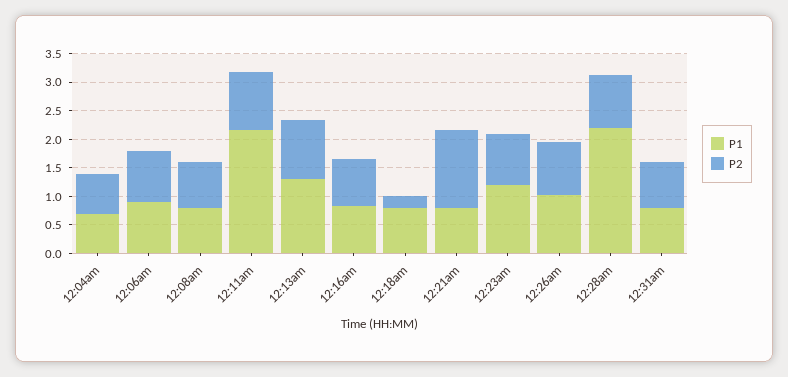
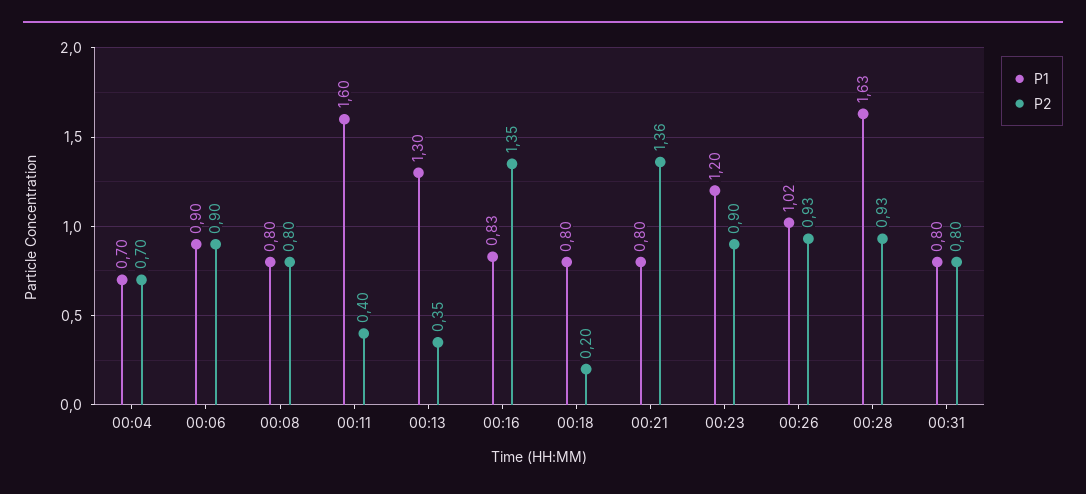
  {
    "P1": {
      "12:04am": 0.7,
      "12:06am": 0.9,
      "12:08am": 0.8,
-     "12:11am": 2.25,
+     "12:11am": 1.6,
      "12:13am": 1.3,
      "12:16am": 0.83,
      "12:18am": 0.8,
      "12:21am": 0.8,
      "12:23am": 1.2,
      "12:26am": 1.02,
-     "12:28am": 2.25,
+     "12:28am": 1.63,
      "12:31am": 0.8
    },
    "P2": {
      "12:04am": 0.7,
      "12:06am": 0.9,
      "12:08am": 0.8,
-     "12:11am": 1,
+     "12:11am": 0.4,
-     "12:13am": 1,
+     "12:13am": 0.35,
-     "12:16am": 0.75,
+     "12:16am": 1.35,
      "12:18am": 0.2,
      "12:21am": 1.36,
      "12:23am": 0.9,
      "12:26am": 0.93,
      "12:28am": 0.93,
      "12:31am": 0.8
    }
  }

